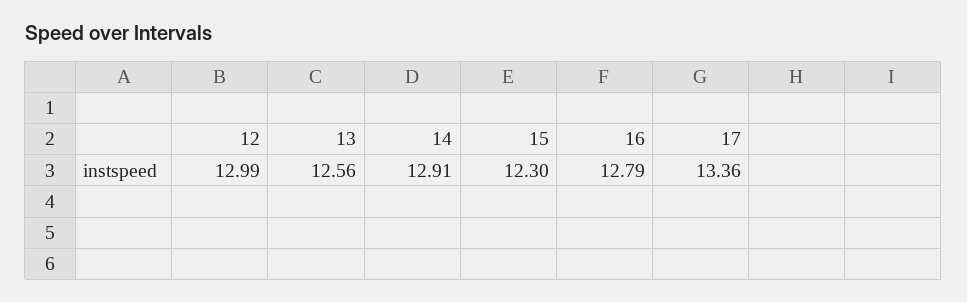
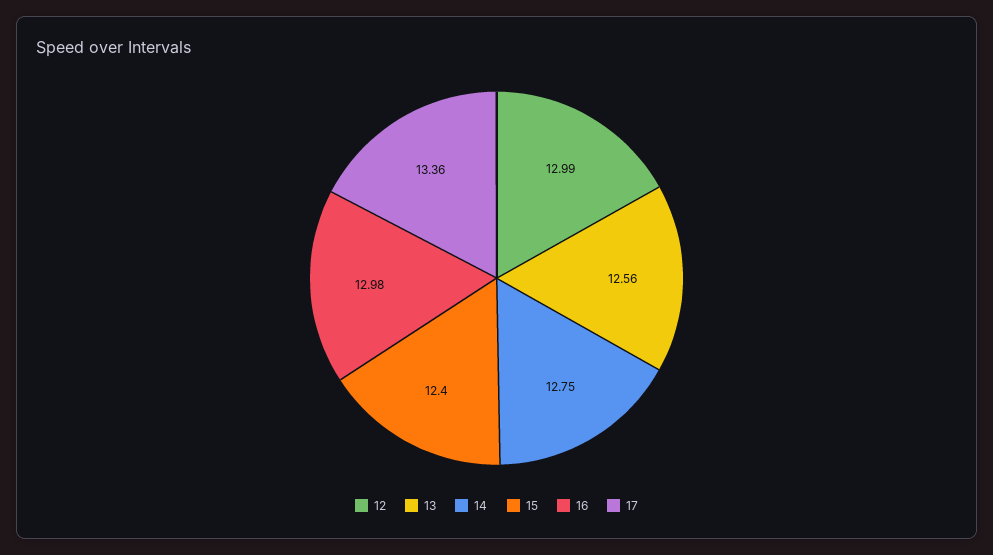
  {
    "12": 12.99,
    "13": 12.56,
-   "14": 12.91,
+   "14": 12.75,
-   "15": 12.3,
+   "15": 12.4,
-   "16": 12.79,
+   "16": 12.98,
    "17": 13.36
  }

